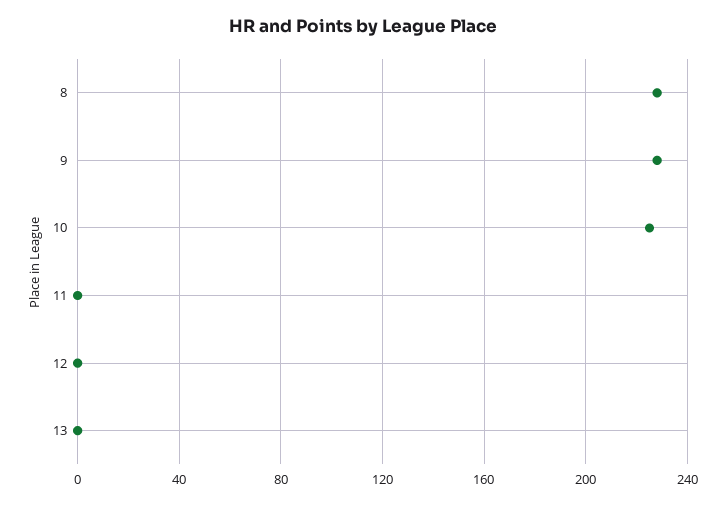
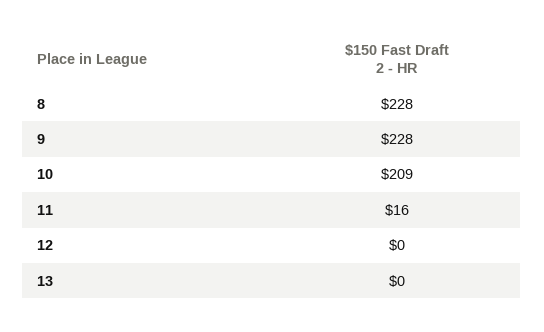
  {
    "8": 228,
    "9": 228,
-   "10": 225,
+   "10": 209,
-   "11": 0,
+   "11": 16,
    "12": 0,
    "13": 0
  }

